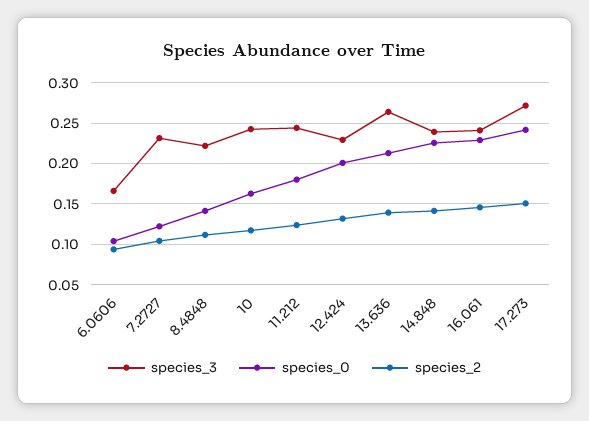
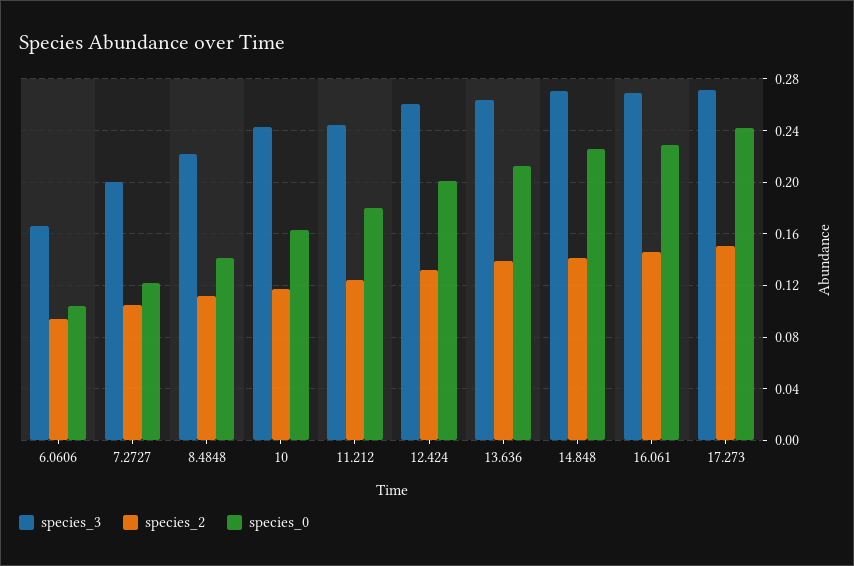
  {
    "species_3": {
      "6.0606": 0.165,
-     "7.2727": 0.23,
+     "7.2727": 0.2,
      "8.4848": 0.22,
      "10": 0.245,
      "11.212": 0.245,
-     "12.424": 0.23,
+     "12.424": 0.26,
      "13.636": 0.265,
-     "14.848": 0.24,
+     "14.848": 0.27,
-     "16.061": 0.24,
+     "16.061": 0.27,
      "17.273": 0.27
    },
    "species_0": {
      "6.0606": 0.105,
      "7.2727": 0.12,
      "8.4848": 0.14,
      "10": 0.165,
      "11.212": 0.18,
      "12.424": 0.2,
      "13.636": 0.215,
      "14.848": 0.225,
      "16.061": 0.23,
      "17.273": 0.24
    },
    "species_2": {
      "6.0606": 0.095,
      "7.2727": 0.105,
      "8.4848": 0.11,
      "10": 0.115,
      "11.212": 0.125,
      "12.424": 0.13,
      "13.636": 0.14,
      "14.848": 0.14,
      "16.061": 0.145,
      "17.273": 0.15
    }
  }

